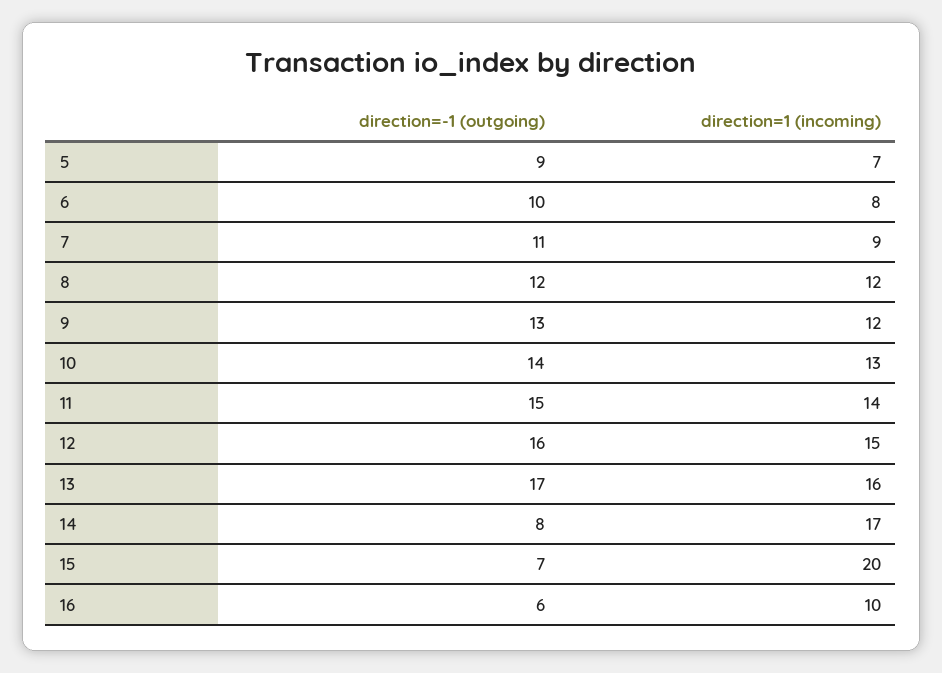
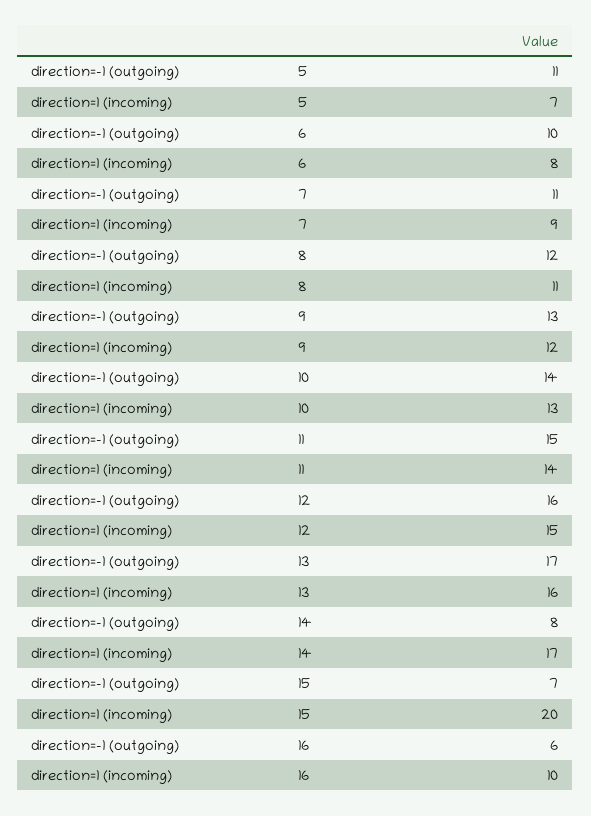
  {
    "direction=-1 (outgoing)": {
-     "5": 9,
+     "5": 11,
      "6": 10,
      "7": 11,
      "8": 12,
      "9": 13,
      "10": 14,
      "11": 15,
      "12": 16,
      "13": 17,
      "14": 8,
      "15": 7,
      "16": 6
    },
    "direction=1 (incoming)": {
      "5": 7,
      "6": 8,
      "7": 9,
-     "8": 12,
+     "8": 11,
      "9": 12,
      "10": 13,
      "11": 14,
      "12": 15,
      "13": 16,
      "14": 17,
      "15": 20,
      "16": 10
    }
  }

